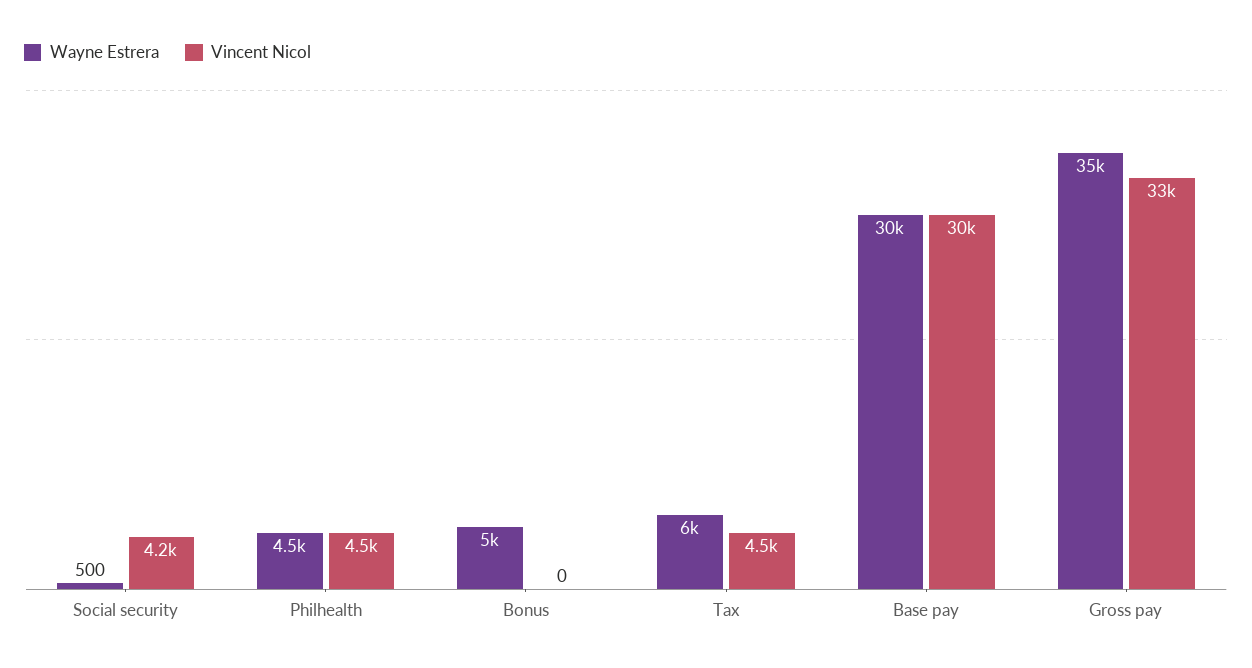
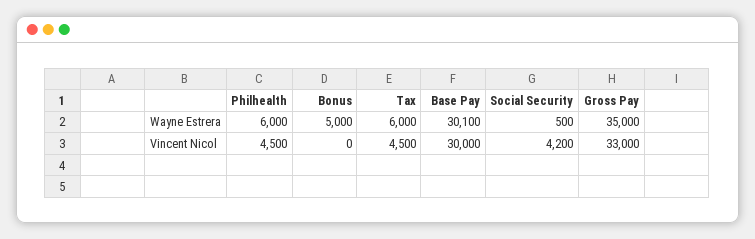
  {
    "Wayne Estrera": {
      "Social security": 500,
-     "Philhealth": 4500,
+     "Philhealth": 6000,
      "Bonus": 5000,
      "Tax": 6000,
-     "Base pay": 30000,
+     "Base pay": 30100,
      "Gross pay": 35000
    },
    "Vincent Nicol": {
      "Social security": 4200,
      "Philhealth": 4500,
      "Bonus": 0,
      "Tax": 4500,
      "Base pay": 30000,
      "Gross pay": 33000
    }
  }

